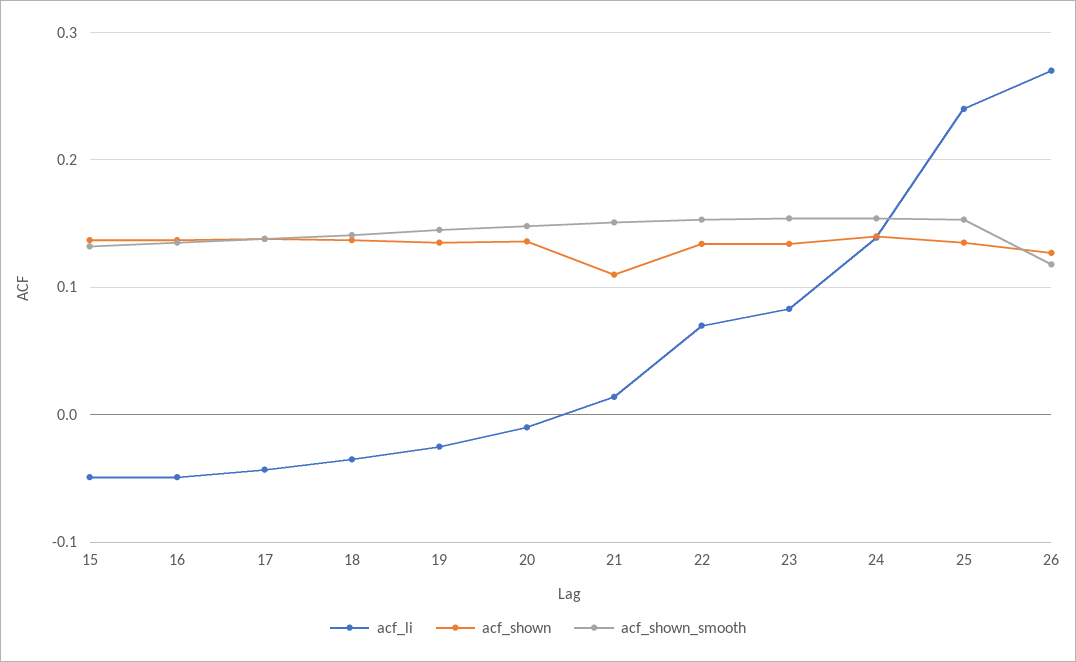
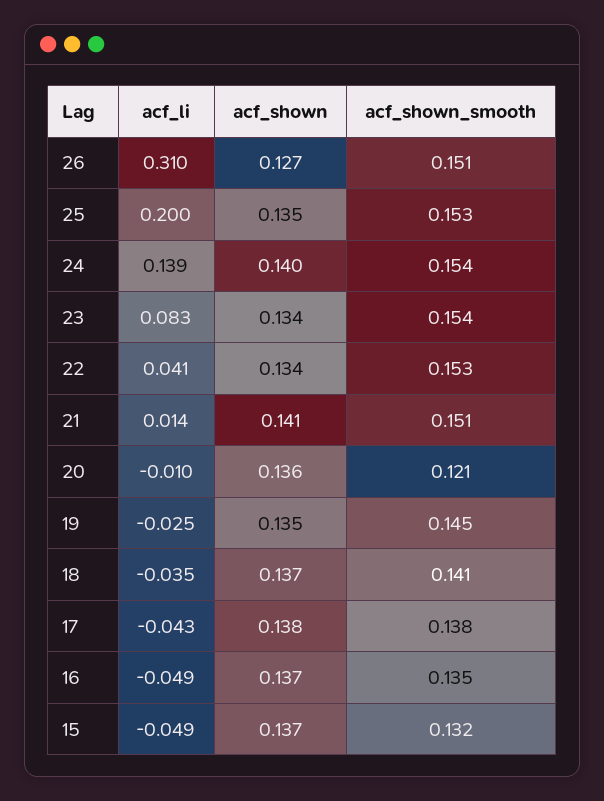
  {
    "acf_li": {
      "15": -0.049,
      "16": -0.049,
      "17": -0.043,
      "18": -0.035,
      "19": -0.025,
      "20": -0.01,
      "21": 0.014,
-     "22": 0.07,
+     "22": 0.041,
      "23": 0.083,
      "24": 0.139,
-     "25": 0.24,
+     "25": 0.2,
-     "26": 0.27
+     "26": 0.31
    },
    "acf_shown": {
      "15": 0.137,
      "16": 0.137,
      "17": 0.138,
      "18": 0.137,
      "19": 0.135,
      "20": 0.136,
-     "21": 0.11,
+     "21": 0.141,
      "22": 0.134,
      "23": 0.134,
      "24": 0.14,
      "25": 0.135,
      "26": 0.127
    },
    "acf_shown_smooth": {
      "15": 0.132,
      "16": 0.135,
      "17": 0.138,
      "18": 0.141,
      "19": 0.145,
-     "20": 0.15,
+     "20": 0.121,
      "21": 0.151,
      "22": 0.153,
      "23": 0.154,
      "24": 0.154,
      "25": 0.153,
-     "26": 0.12
+     "26": 0.151
    }
  }

